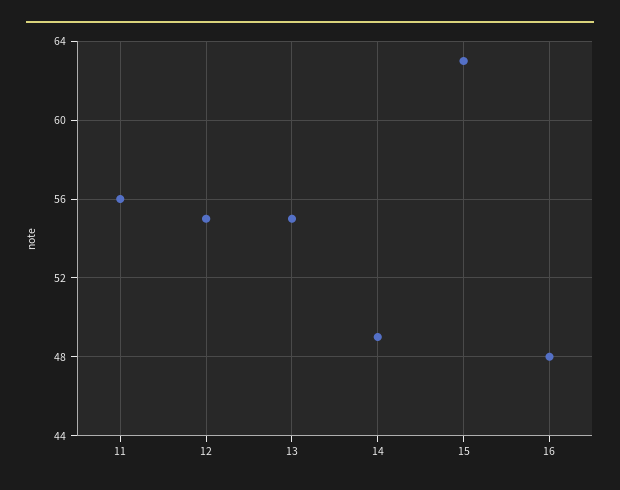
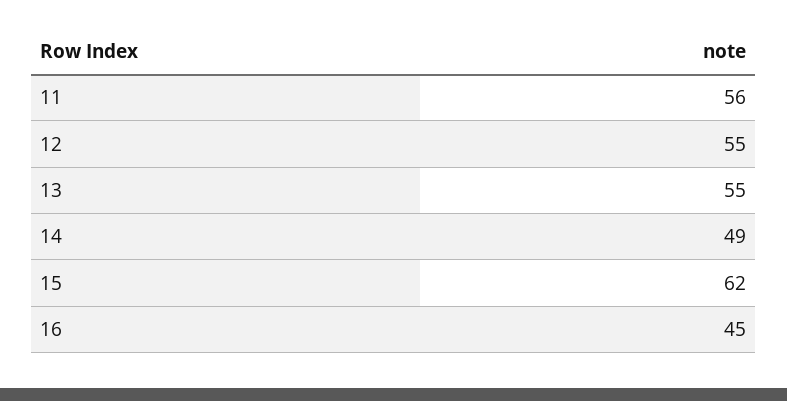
  {
    "11": 56,
    "12": 55,
    "13": 55,
    "14": 49,
-   "15": 63,
+   "15": 62,
-   "16": 48
+   "16": 45
  }

